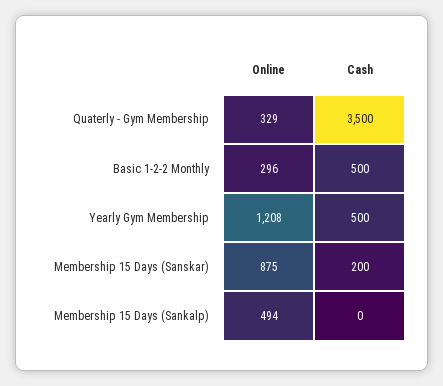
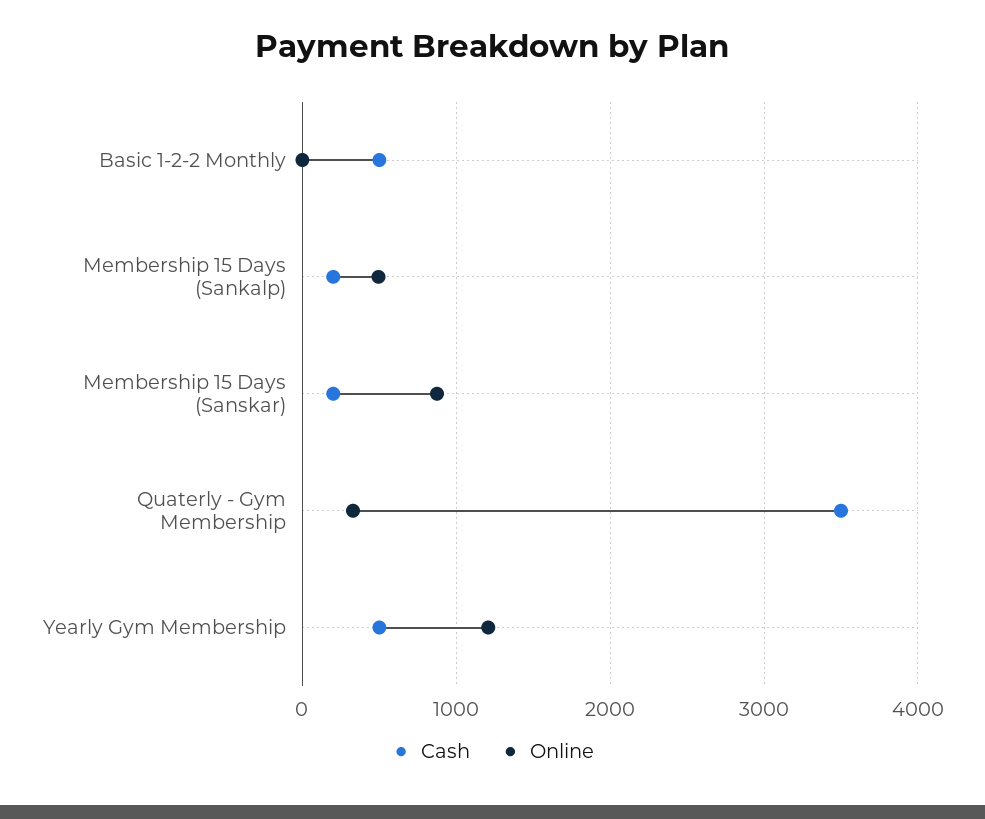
  {
    "Online": {
      "Quaterly - Gym Membership": 329,
-     "Basic 1-2-2 Monthly": 296,
+     "Basic 1-2-2 Monthly": 0,
      "Yearly Gym Membership": 1208,
      "Membership 15 Days (Sanskar)": 875,
      "Membership 15 Days (Sankalp)": 494
    },
    "Cash": {
      "Quaterly - Gym Membership": 3500,
      "Basic 1-2-2 Monthly": 500,
      "Yearly Gym Membership": 500,
      "Membership 15 Days (Sanskar)": 200,
-     "Membership 15 Days (Sankalp)": 0
+     "Membership 15 Days (Sankalp)": 200
    }
  }

